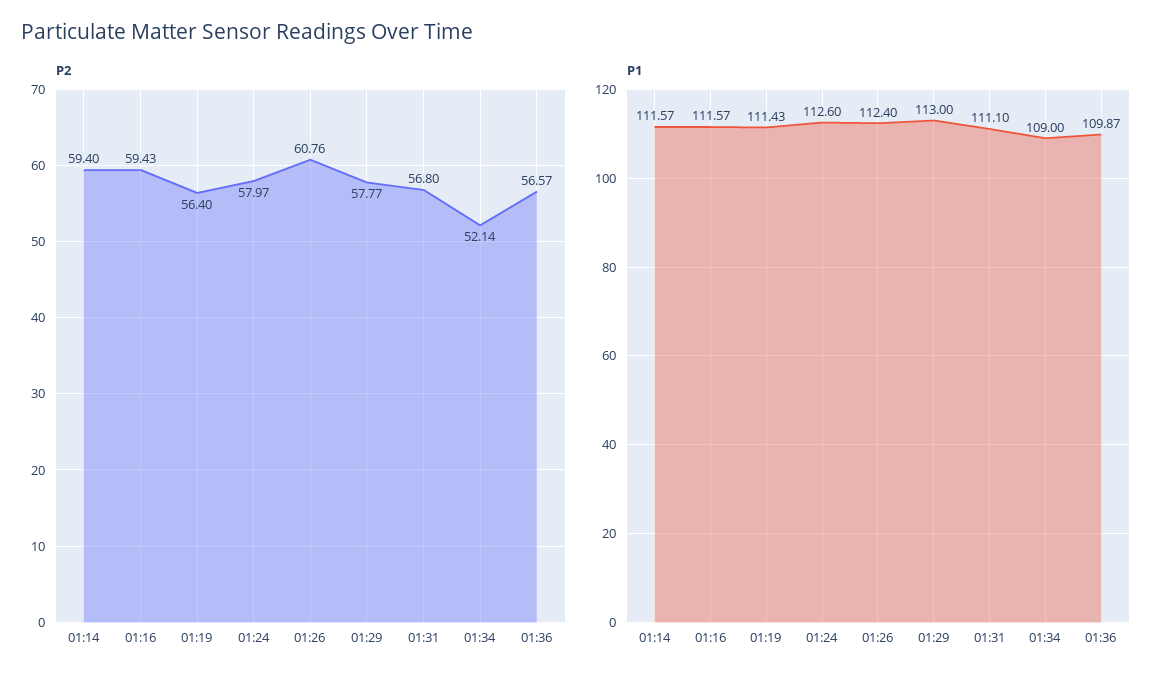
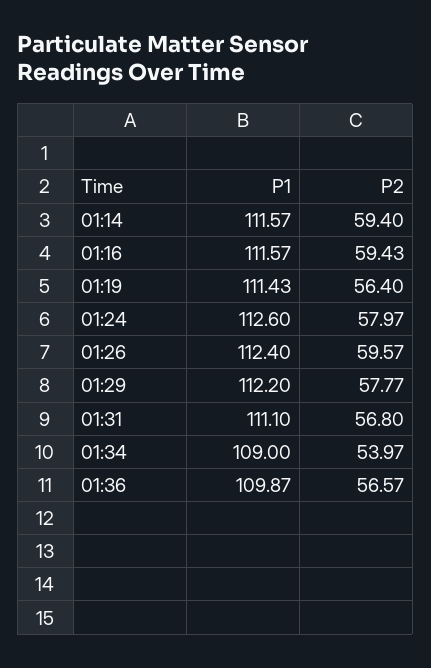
  {
    "P2": {
      "01:14": 59.4,
      "01:16": 59.43,
      "01:19": 56.4,
      "01:24": 57.97,
-     "01:26": 60.76,
+     "01:26": 59.57,
      "01:29": 57.77,
      "01:31": 56.8,
-     "01:34": 52.14,
+     "01:34": 53.97,
      "01:36": 56.57
    },
    "P1": {
      "01:14": 111.57,
      "01:16": 111.57,
      "01:19": 111.43,
      "01:24": 112.6,
      "01:26": 112.4,
-     "01:29": 113,
+     "01:29": 112.2,
      "01:31": 111.1,
      "01:34": 109,
      "01:36": 109.87
    }
  }

